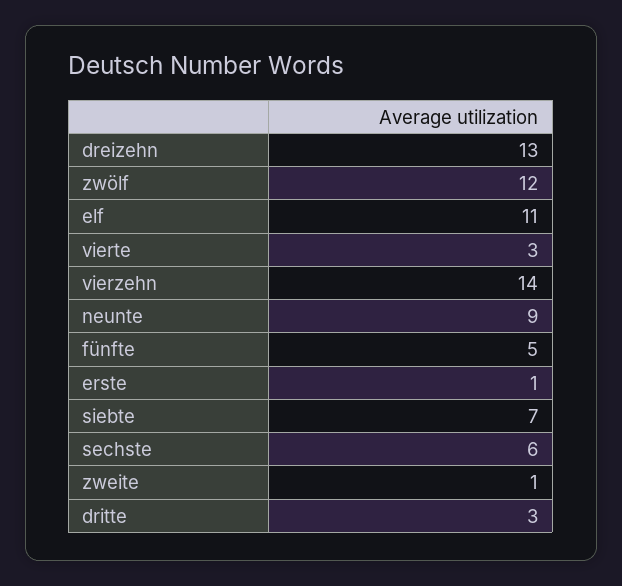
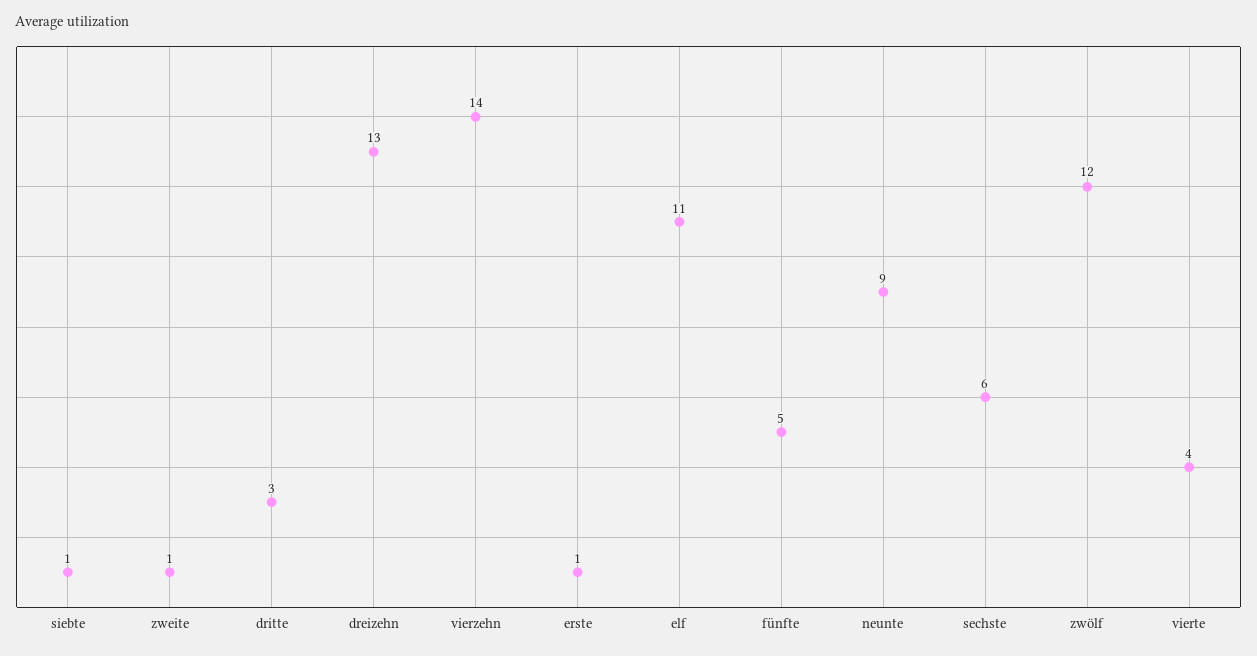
  {
    "dreizehn": 13,
    "zwölf": 12,
    "elf": 11,
-   "vierte": 3,
+   "vierte": 4,
    "vierzehn": 14,
    "neunte": 9,
    "fünfte": 5,
    "erste": 1,
-   "siebte": 7,
+   "siebte": 1,
    "sechste": 6,
    "zweite": 1,
    "dritte": 3
  }

